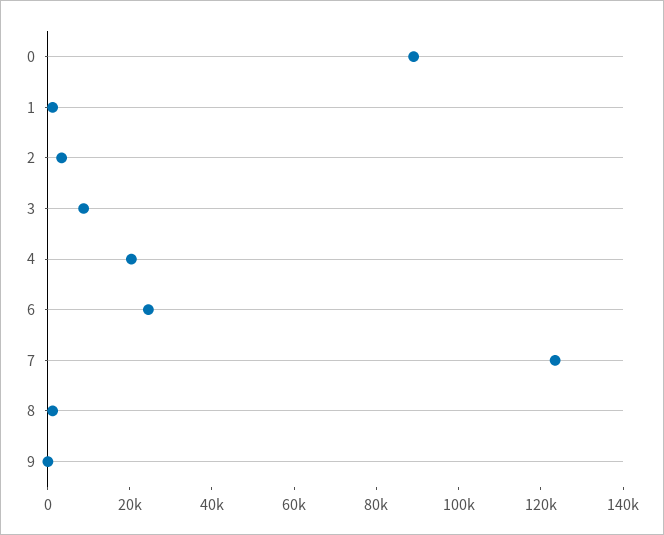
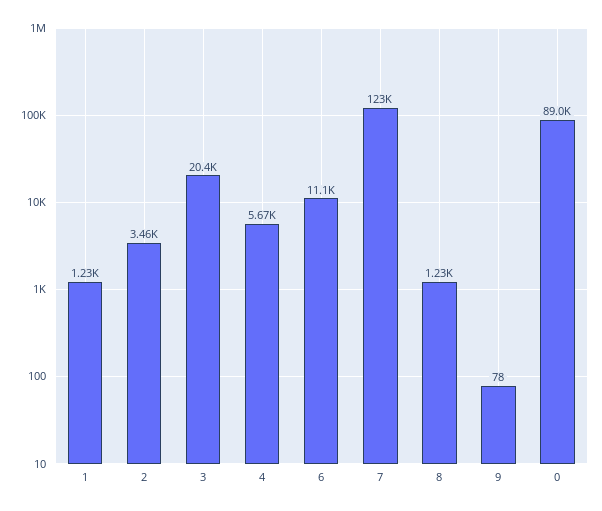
  {
    "0": 89000,
    "1": 1230,
    "2": 3460,
-   "3": 10000,
+   "3": 20400,
-   "4": 20000,
+   "4": 5670,
-   "6": 25000,
+   "6": 11100,
    "7": 123000,
    "8": 1230,
    "9": 78
  }

